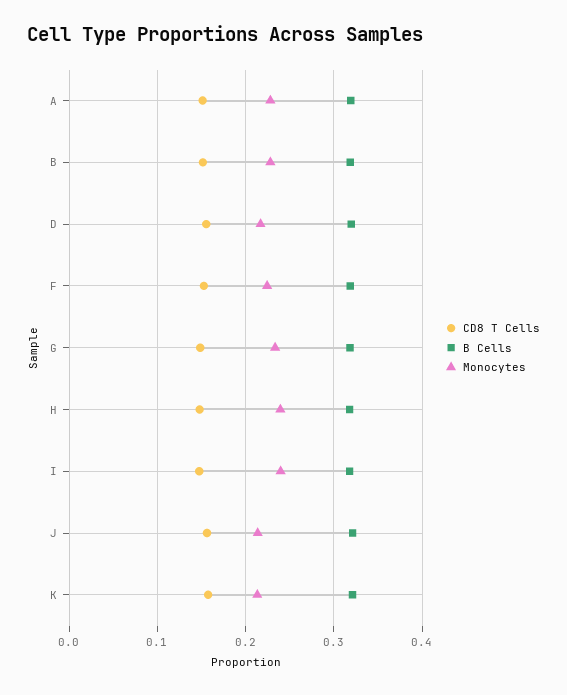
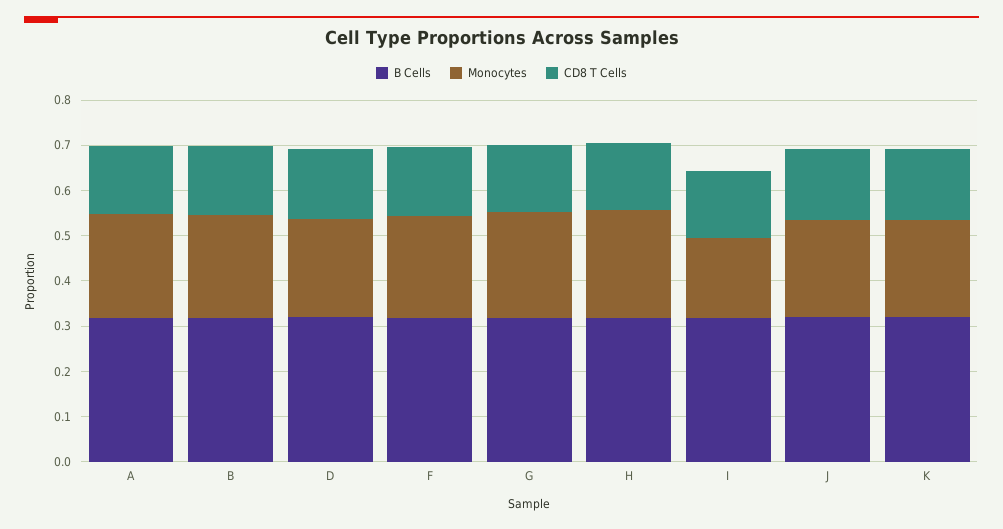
  {
    "CD8 T Cells": {
      "A": 0.15,
      "B": 0.15,
      "D": 0.16,
      "F": 0.15,
      "G": 0.15,
      "H": 0.15,
      "I": 0.15,
      "J": 0.16,
      "K": 0.16
    },
    "B Cells": {
      "A": 0.32,
      "B": 0.32,
      "D": 0.32,
      "F": 0.32,
      "G": 0.32,
      "H": 0.32,
      "I": 0.32,
      "J": 0.32,
      "K": 0.32
    },
    "Monocytes": {
      "A": 0.23,
      "B": 0.23,
      "D": 0.22,
      "F": 0.22,
      "G": 0.23,
      "H": 0.24,
-     "I": 0.24,
+     "I": 0.18,
      "J": 0.21,
      "K": 0.21
    }
  }

